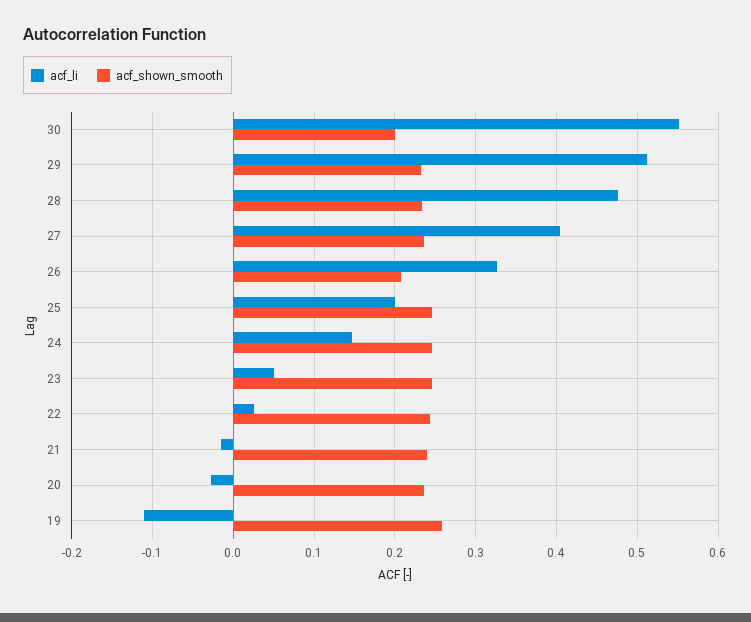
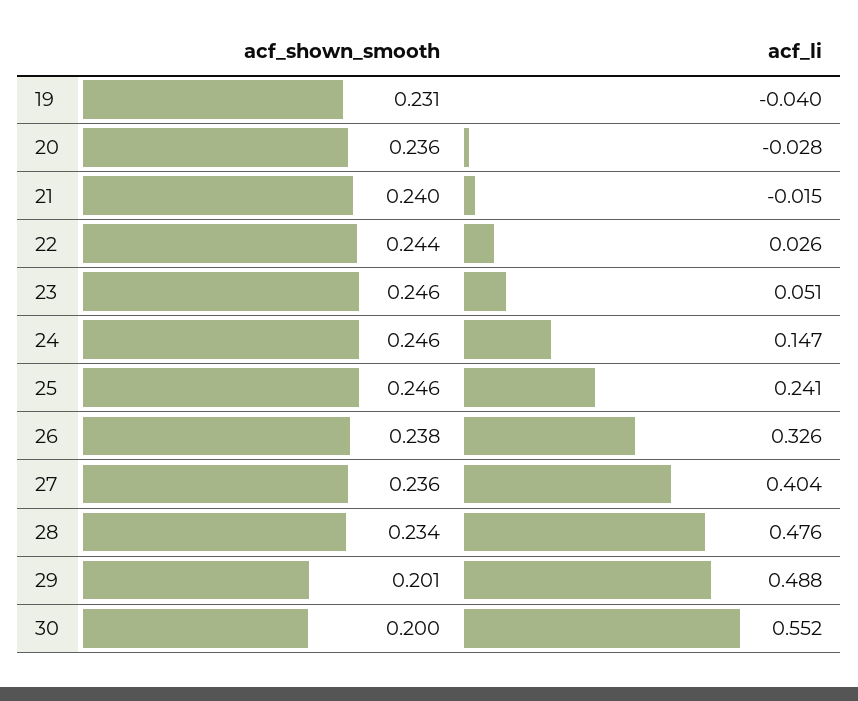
  {
    "acf_li": {
      "30": 0.552,
-     "29": 0.51,
+     "29": 0.488,
      "28": 0.476,
      "27": 0.404,
      "26": 0.326,
-     "25": 0.2,
+     "25": 0.241,
      "24": 0.147,
      "23": 0.051,
      "22": 0.026,
      "21": -0.015,
      "20": -0.028,
-     "19": -0.11
+     "19": -0.04
    },
    "acf_shown_smooth": {
      "30": 0.2,
-     "29": 0.23,
+     "29": 0.201,
      "28": 0.234,
      "27": 0.236,
-     "26": 0.21,
+     "26": 0.238,
      "25": 0.246,
      "24": 0.246,
      "23": 0.246,
      "22": 0.244,
      "21": 0.24,
      "20": 0.236,
-     "19": 0.26
+     "19": 0.231
    }
  }

